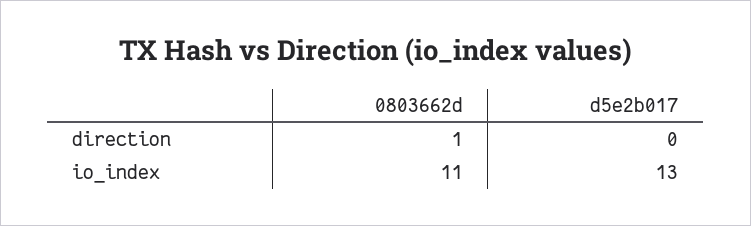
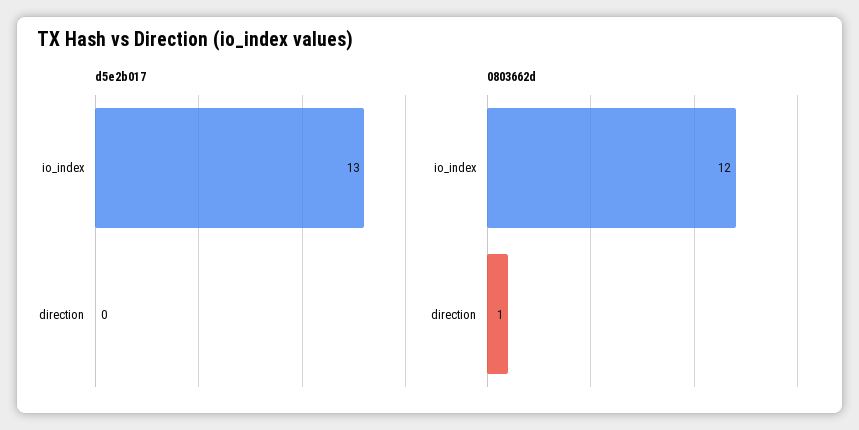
  {
    "0803662d": {
      "direction": 1,
-     "io_index": 11
+     "io_index": 12
    },
    "d5e2b017": {
      "direction": 0,
      "io_index": 13
    }
  }

